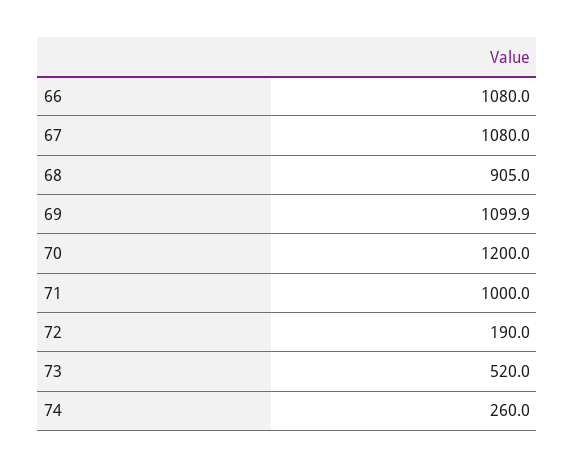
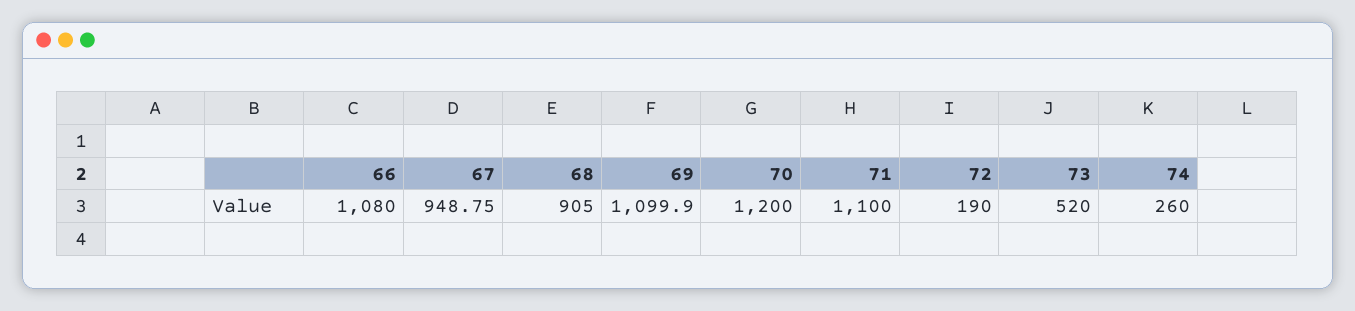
  {
    "66": 1080,
-   "67": 1080,
+   "67": 948.75,
    "68": 905,
    "69": 1099.9,
    "70": 1200,
-   "71": 1000,
+   "71": 1100,
    "72": 190,
    "73": 520,
    "74": 260
  }

